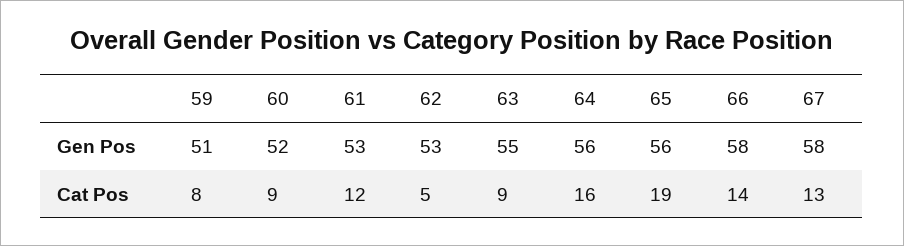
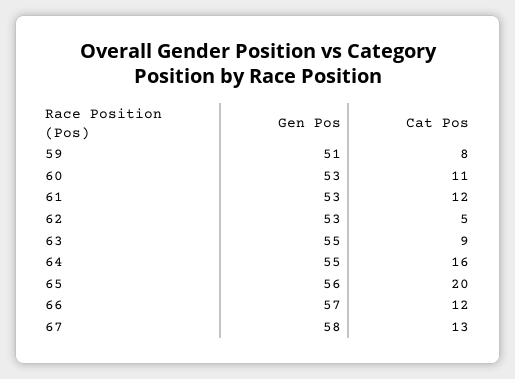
  {
    "59": {
      "Gen Pos": 51,
      "Cat Pos": 8
    },
    "60": {
-     "Gen Pos": 52,
+     "Gen Pos": 53,
-     "Cat Pos": 9
+     "Cat Pos": 11
    },
    "61": {
      "Gen Pos": 53,
      "Cat Pos": 12
    },
    "62": {
      "Gen Pos": 53,
      "Cat Pos": 5
    },
    "63": {
      "Gen Pos": 55,
      "Cat Pos": 9
    },
    "64": {
-     "Gen Pos": 56,
+     "Gen Pos": 55,
      "Cat Pos": 16
    },
    "65": {
      "Gen Pos": 56,
-     "Cat Pos": 19
+     "Cat Pos": 20
    },
    "66": {
-     "Gen Pos": 58,
+     "Gen Pos": 57,
-     "Cat Pos": 14
+     "Cat Pos": 12
    },
    "67": {
      "Gen Pos": 58,
      "Cat Pos": 13
    }
  }

